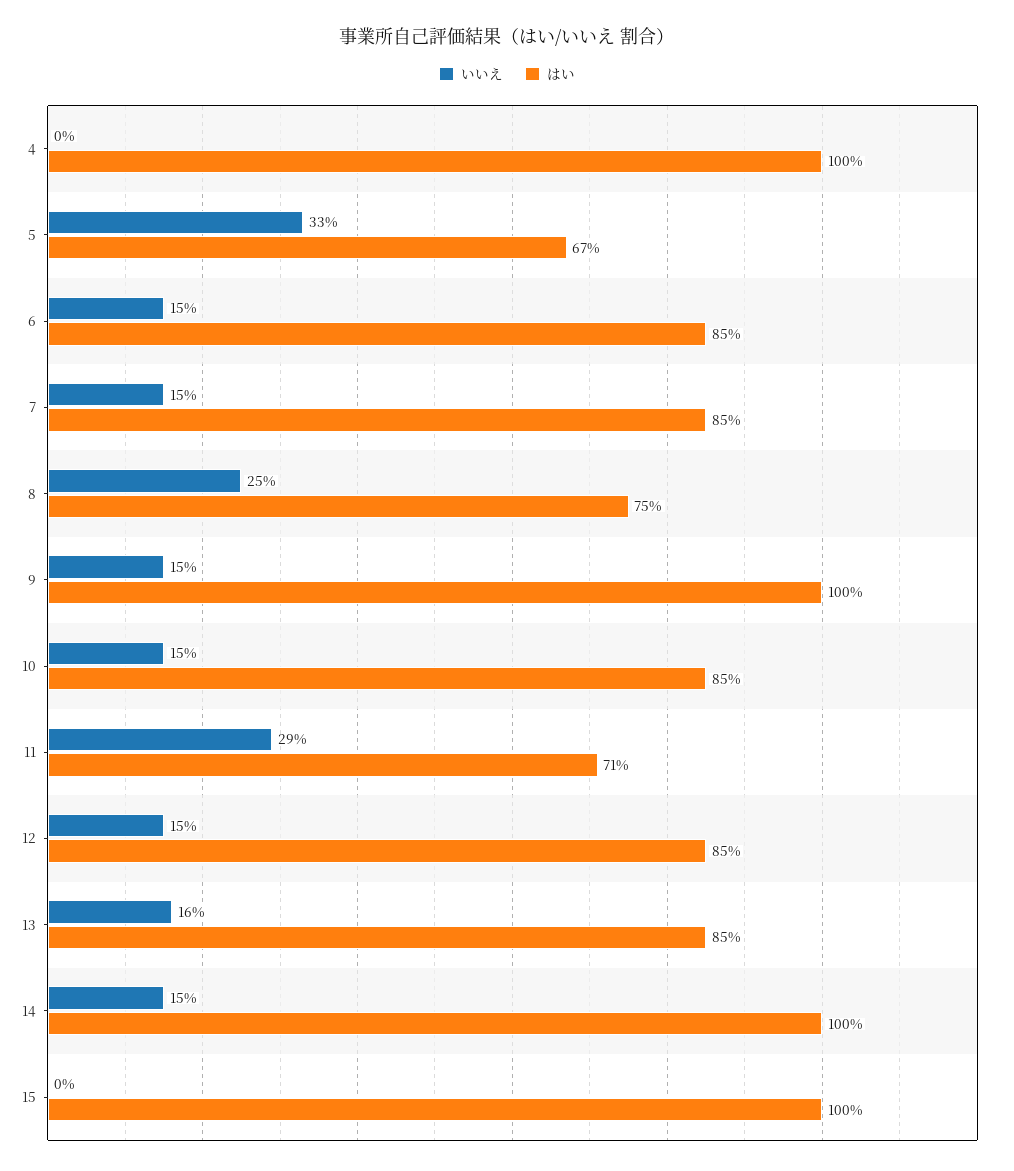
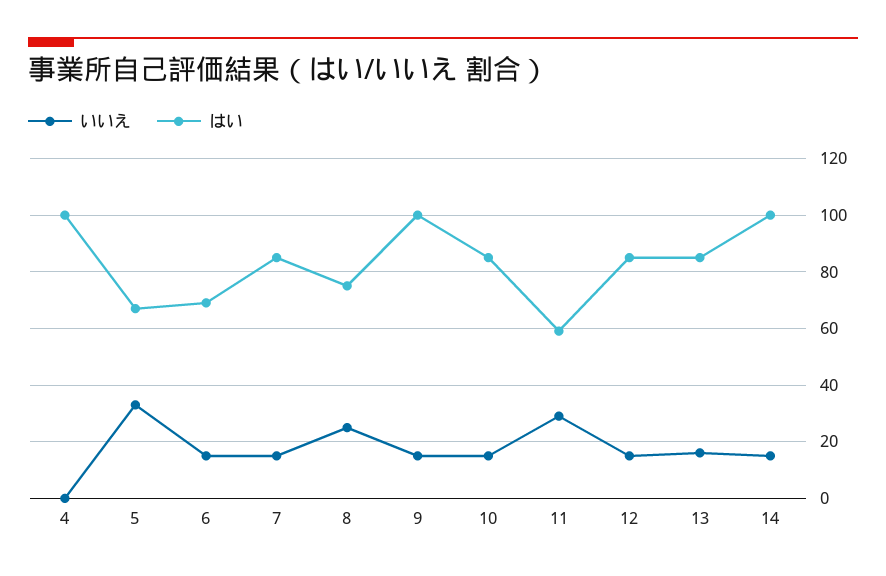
  {
    "いいえ": {
      "4": 0,
      "5": 33,
      "6": 15,
      "7": 15,
      "8": 25,
      "9": 15,
      "10": 15,
      "11": 29,
      "12": 15,
      "13": 16,
-     "14": 15,
+     "14": 15
-     "15": 0
    },
    "はい": {
      "4": 100,
      "5": 67,
-     "6": 85,
+     "6": 70,
      "7": 85,
      "8": 75,
      "9": 100,
      "10": 85,
-     "11": 71,
+     "11": 60,
      "12": 85,
      "13": 85,
-     "14": 100,
+     "14": 100
-     "15": 100
    }
  }

